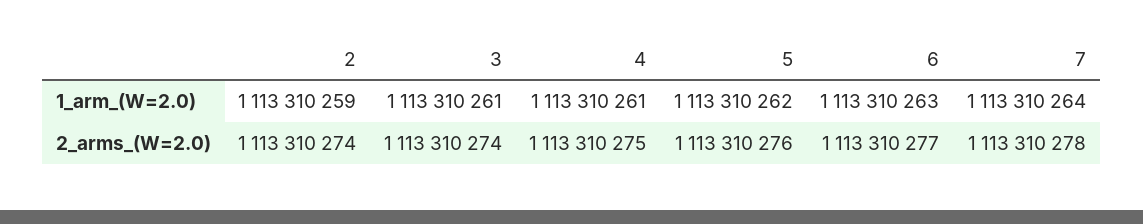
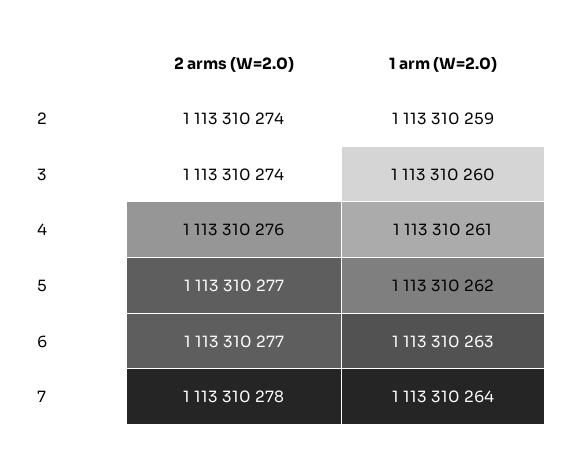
  {
    "2": {
      "1_arm_(W=2.0)": 1113310259,
      "2_arms_(W=2.0)": 1113310274
    },
    "3": {
-     "1_arm_(W=2.0)": 1113310261,
+     "1_arm_(W=2.0)": 1113310260,
      "2_arms_(W=2.0)": 1113310274
    },
    "4": {
      "1_arm_(W=2.0)": 1113310261,
-     "2_arms_(W=2.0)": 1113310275
+     "2_arms_(W=2.0)": 1113310276
    },
    "5": {
      "1_arm_(W=2.0)": 1113310262,
-     "2_arms_(W=2.0)": 1113310276
+     "2_arms_(W=2.0)": 1113310277
    },
    "6": {
      "1_arm_(W=2.0)": 1113310263,
      "2_arms_(W=2.0)": 1113310277
    },
    "7": {
      "1_arm_(W=2.0)": 1113310264,
      "2_arms_(W=2.0)": 1113310278
    }
  }

